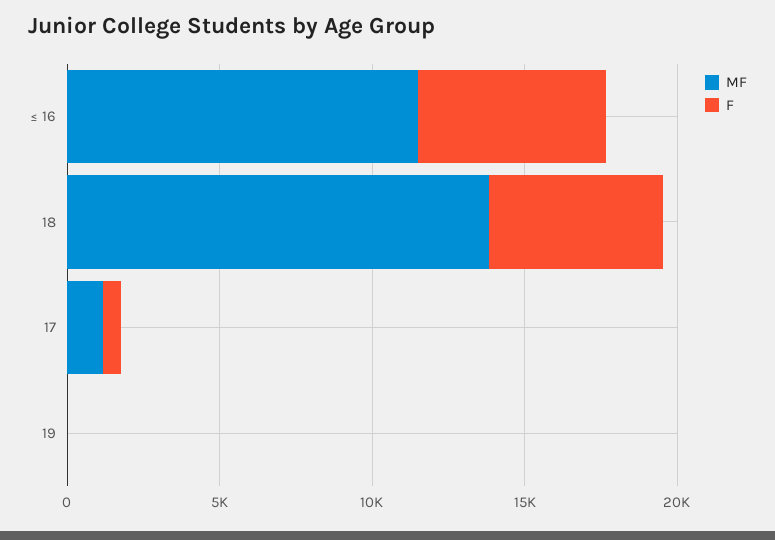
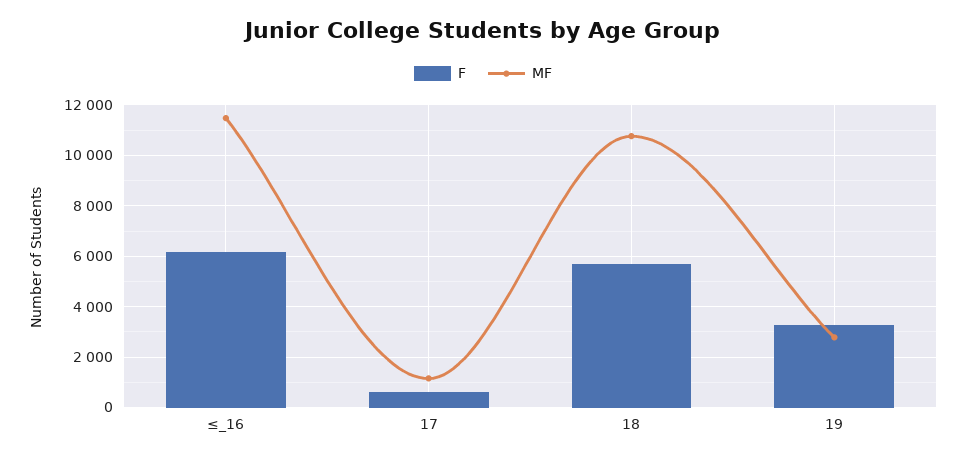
  {
    "MF": {
      "≤ 16": 11500,
-     "18": 14000,
+     "18": 10750,
      "17": 1250,
-     "19": 0
+     "19": 2750
    },
    "F": {
      "≤ 16": 6250,
      "18": 5750,
      "17": 500,
-     "19": 0
+     "19": 3250
    }
  }

